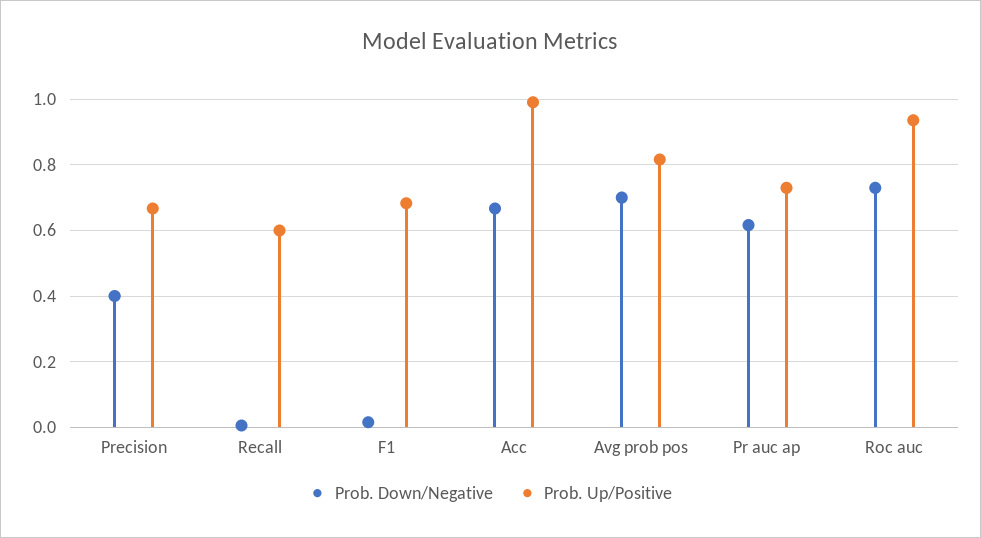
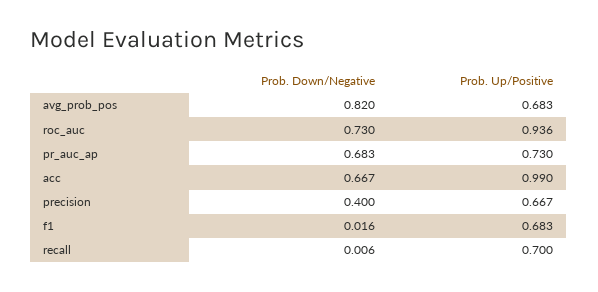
  {
    "Prob. Down/Negative": {
      "Precision": 0.4,
      "Recall": 0.006,
      "F1": 0.016,
      "Acc": 0.667,
-     "Avg prob pos": 0.7,
+     "Avg prob pos": 0.82,
-     "Pr auc ap": 0.62,
+     "Pr auc ap": 0.683,
      "Roc auc": 0.73
    },
    "Prob. Up/Positive": {
      "Precision": 0.667,
-     "Recall": 0.6,
+     "Recall": 0.7,
      "F1": 0.683,
      "Acc": 0.99,
-     "Avg prob pos": 0.82,
+     "Avg prob pos": 0.683,
      "Pr auc ap": 0.73,
      "Roc auc": 0.936
    }
  }

